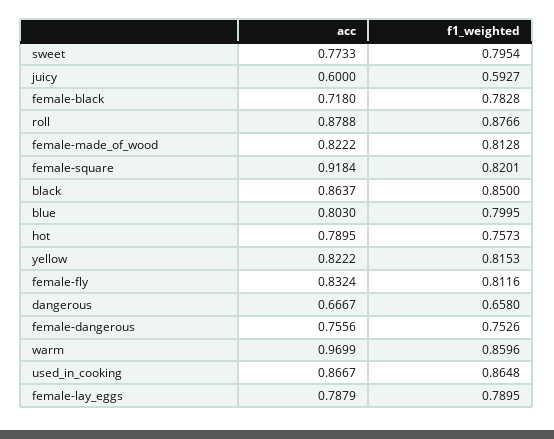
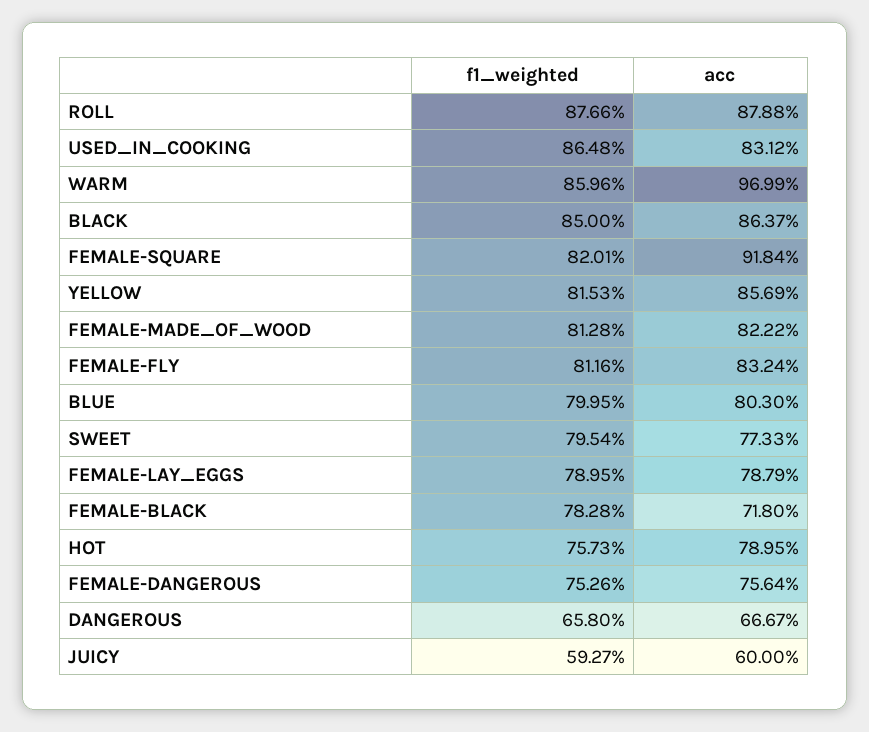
  {
    "acc": {
      "sweet": 0.7733,
      "juicy": 0.6,
      "female-black": 0.718,
      "roll": 0.8788,
      "female-made_of_wood": 0.8222,
      "female-square": 0.9184,
      "black": 0.8637,
      "blue": 0.803,
      "hot": 0.7895,
-     "yellow": 0.8222,
+     "yellow": 0.8569,
      "female-fly": 0.8324,
      "dangerous": 0.6667,
-     "female-dangerous": 0.7556,
+     "female-dangerous": 0.7564,
      "warm": 0.9699,
-     "used_in_cooking": 0.8667,
+     "used_in_cooking": 0.8312,
      "female-lay_eggs": 0.7879
    },
    "f1_weighted": {
      "sweet": 0.7954,
      "juicy": 0.5927,
      "female-black": 0.7828,
      "roll": 0.8766,
      "female-made_of_wood": 0.8128,
      "female-square": 0.8201,
      "black": 0.85,
      "blue": 0.7995,
      "hot": 0.7573,
      "yellow": 0.8153,
      "female-fly": 0.8116,
      "dangerous": 0.658,
      "female-dangerous": 0.7526,
      "warm": 0.8596,
      "used_in_cooking": 0.8648,
      "female-lay_eggs": 0.7895
    }
  }

